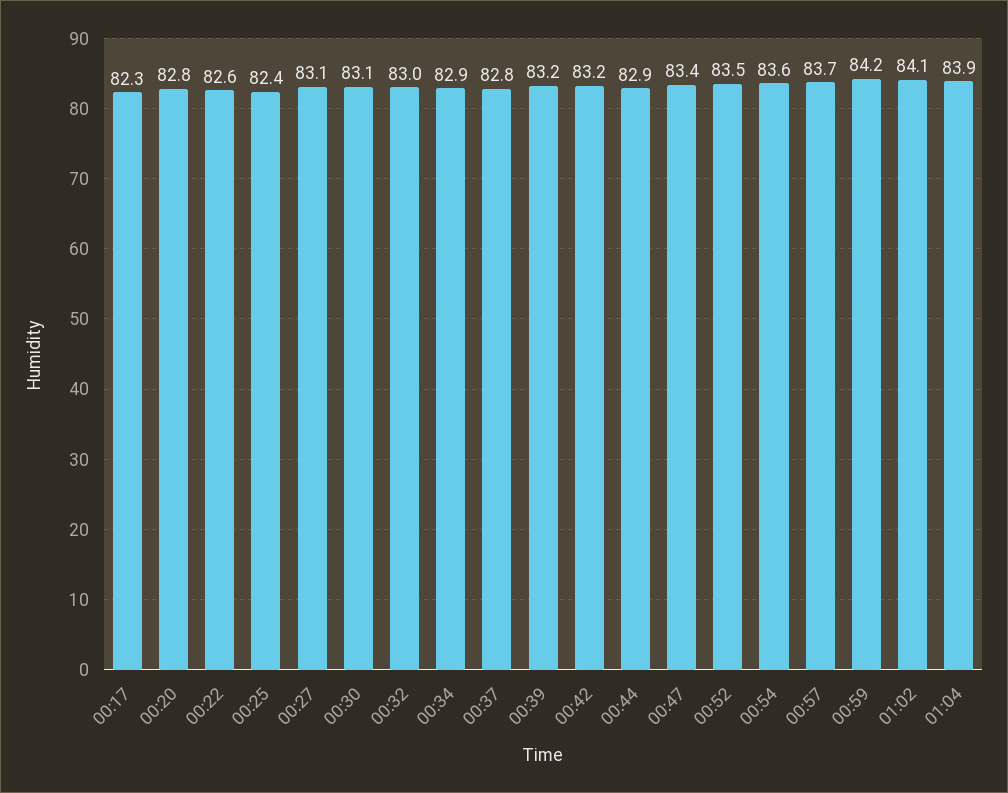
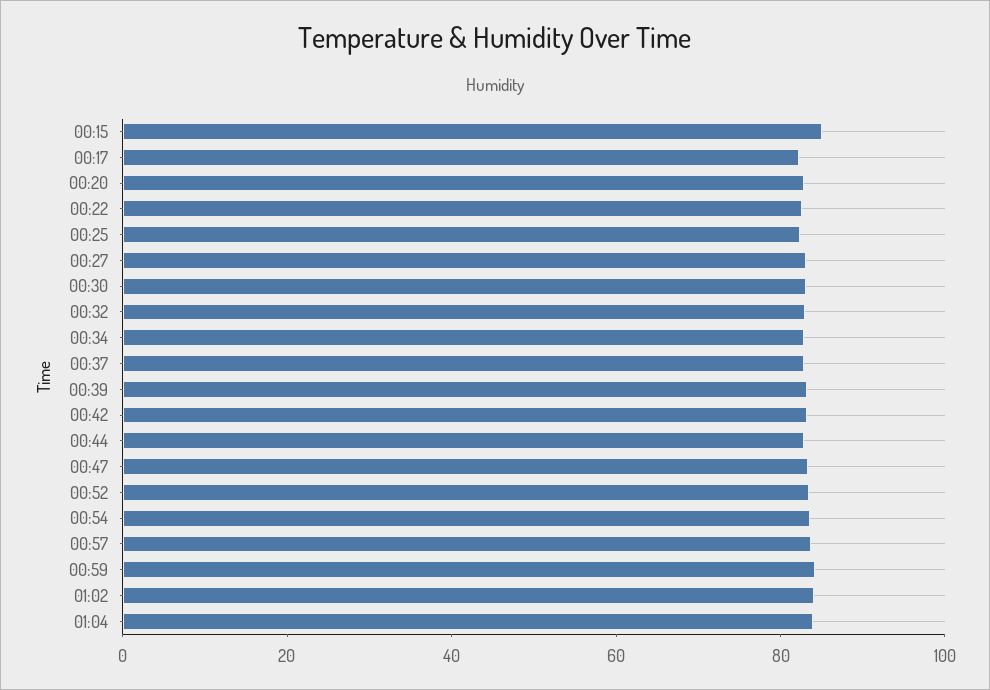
  {
    "00:17": 82.3,
    "00:20": 82.8,
    "00:22": 82.6,
    "00:25": 82.4,
    "00:27": 83.1,
    "00:30": 83.1,
    "00:32": 83,
    "00:34": 82.9,
    "00:37": 82.8,
    "00:39": 83.2,
    "00:42": 83.2,
    "00:44": 82.9,
    "00:47": 83.4,
    "00:52": 83.5,
    "00:54": 83.6,
    "00:57": 83.7,
    "00:59": 84.2,
    "01:02": 84.1,
-   "01:04": 83.9
+   "01:04": 83.9,
+   "00:15": 85
  }

